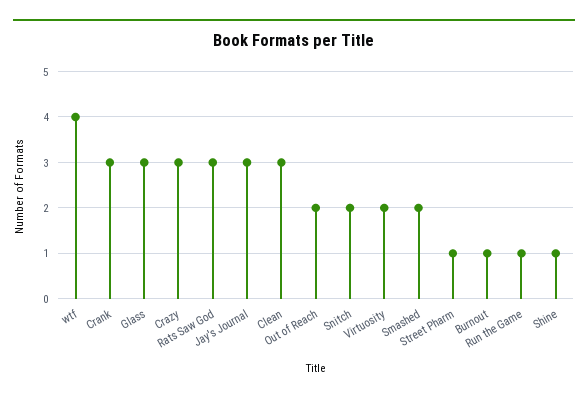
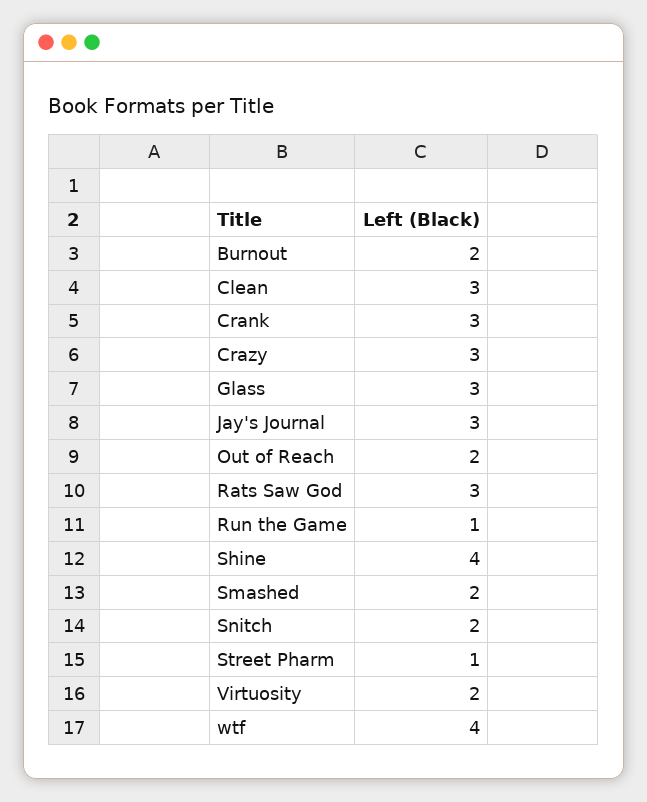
  {
    "wtf": 4,
    "Crank": 3,
    "Glass": 3,
    "Crazy": 3,
    "Rats Saw God": 3,
    "Jay's Journal": 3,
    "Clean": 3,
    "Out of Reach": 2,
    "Snitch": 2,
    "Virtuosity": 2,
    "Smashed": 2,
    "Street Pharm": 1,
-   "Burnout": 1,
+   "Burnout": 2,
    "Run the Game": 1,
-   "Shine": 1
+   "Shine": 4
  }

